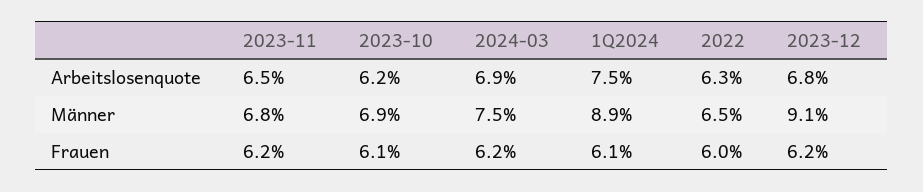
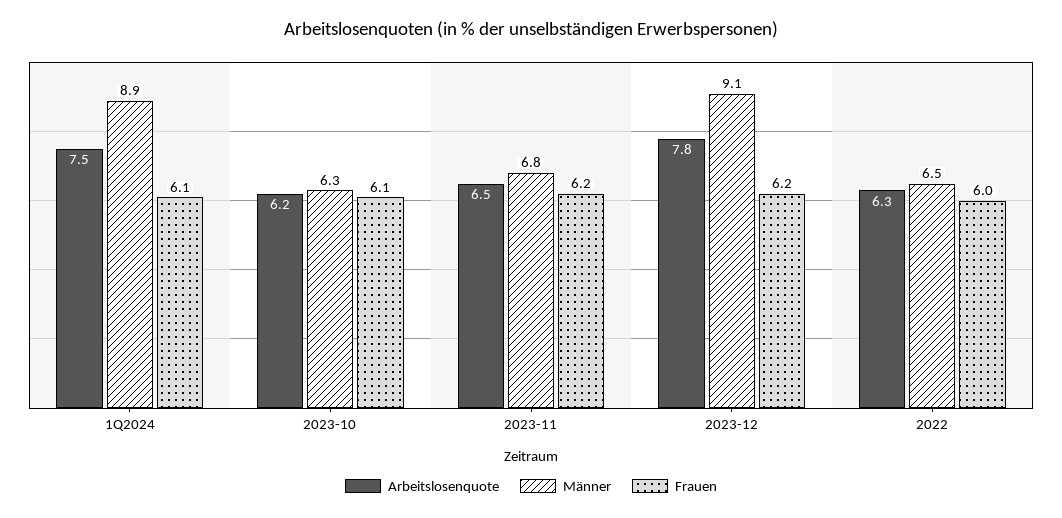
  {
    "Arbeitslosenquote": {
      "2023-11": 6.5,
      "2023-10": 6.2,
-     "2024-03": 6.9,
      "1Q2024": 7.5,
      "2022": 6.3,
-     "2023-12": 6.8
+     "2023-12": 7.8
    },
    "Männer": {
      "2023-11": 6.8,
-     "2023-10": 6.9,
+     "2023-10": 6.3,
-     "2024-03": 7.5,
      "1Q2024": 8.9,
      "2022": 6.5,
      "2023-12": 9.1
    },
    "Frauen": {
      "2023-11": 6.2,
      "2023-10": 6.1,
-     "2024-03": 6.2,
      "1Q2024": 6.1,
      "2022": 6,
      "2023-12": 6.2
    }
  }

